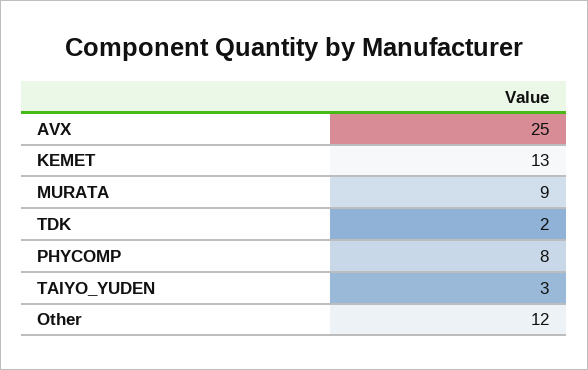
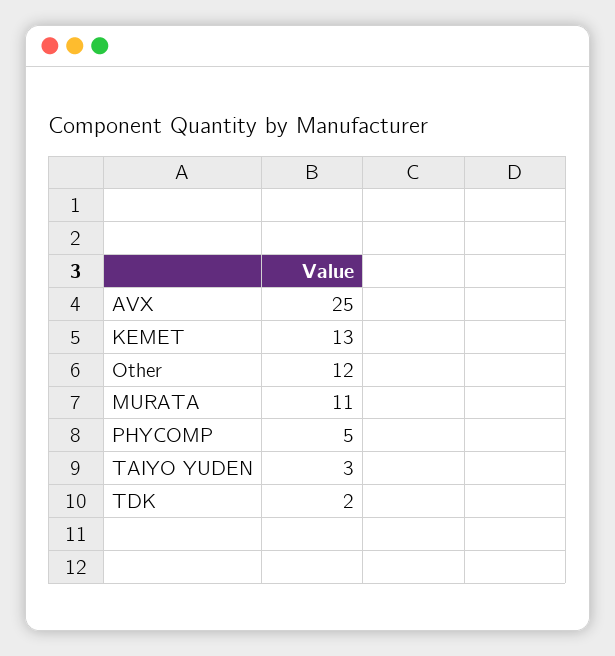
  {
    "AVX": 25,
    "KEMET": 13,
-   "MURATA": 9,
+   "MURATA": 11,
    "TDK": 2,
-   "PHYCOMP": 8,
+   "PHYCOMP": 5,
    "TAIYO_YUDEN": 3,
    "Other": 12
  }

